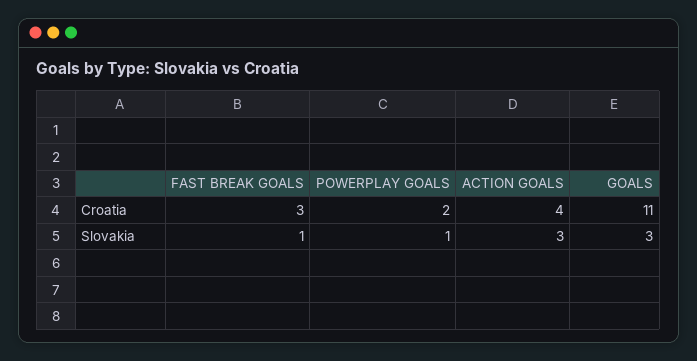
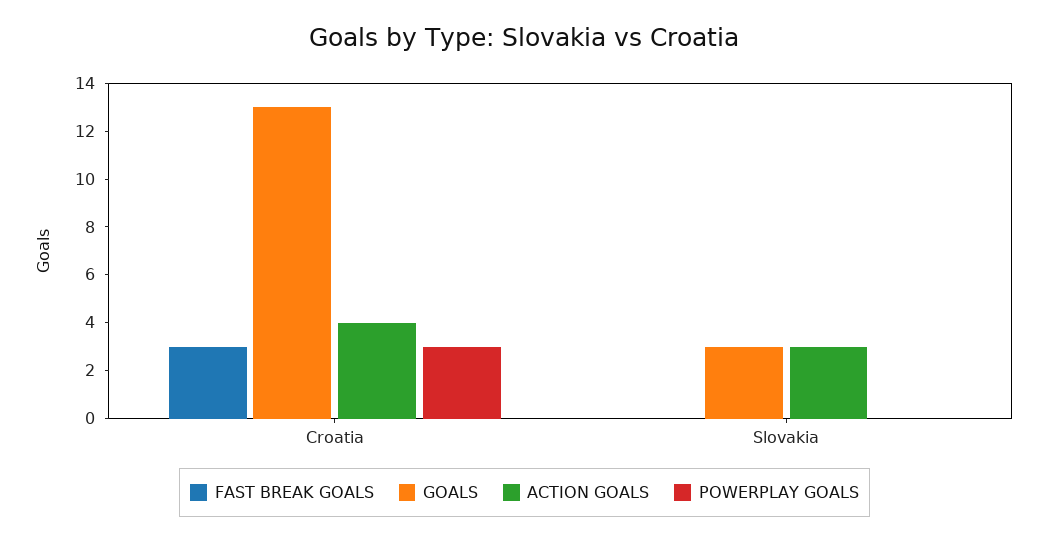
  {
    "FAST BREAK GOALS": {
      "Croatia": 3,
-     "Slovakia": 1
+     "Slovakia": 0
    },
    "POWERPLAY GOALS": {
-     "Croatia": 2,
+     "Croatia": 3,
-     "Slovakia": 1
+     "Slovakia": 0
    },
    "ACTION GOALS": {
      "Croatia": 4,
      "Slovakia": 3
    },
    "GOALS": {
-     "Croatia": 11,
+     "Croatia": 13,
      "Slovakia": 3
    }
  }

